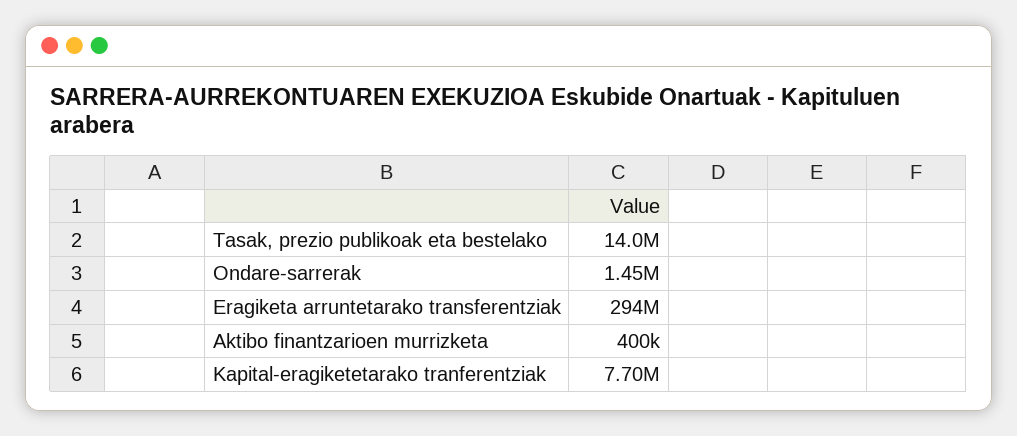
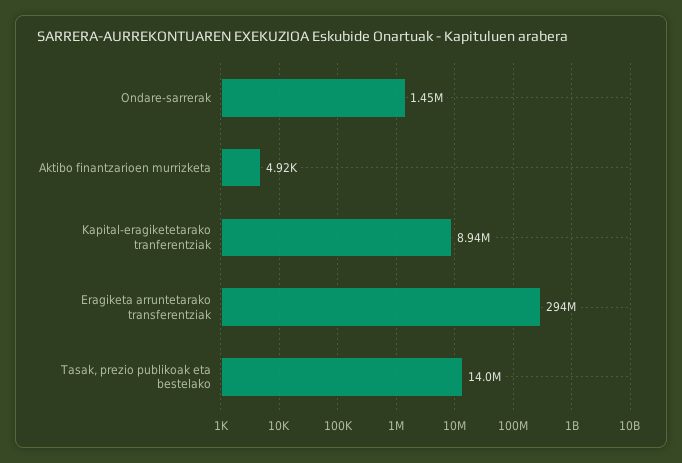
  {
    "Tasak, prezio publikoak eta bestelako": 14000000,
    "Ondare-sarrerak": 1450000,
    "Eragiketa arruntetarako transferentziak": 294000000,
-   "Aktibo finantzarioen murrizketa": 400000,
+   "Aktibo finantzarioen murrizketa": 4920,
-   "Kapital-eragiketetarako tranferentziak": 7700000
+   "Kapital-eragiketetarako tranferentziak": 8940000
  }

